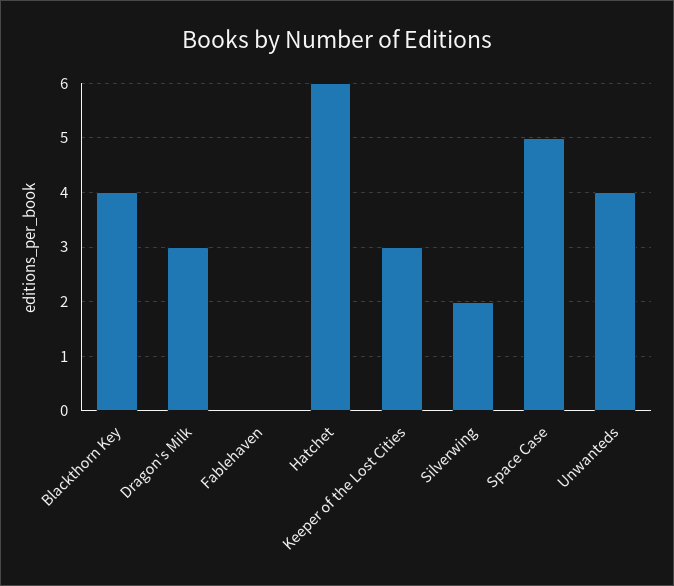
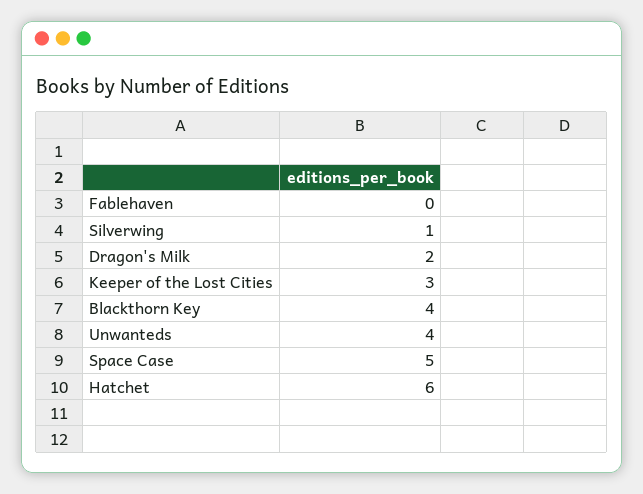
  {
    "Blackthorn Key": 4,
-   "Dragon's Milk": 3,
+   "Dragon's Milk": 2,
    "Fablehaven": 0,
    "Hatchet": 6,
    "Keeper of the Lost Cities": 3,
-   "Silverwing": 2,
+   "Silverwing": 1,
    "Space Case": 5,
    "Unwanteds": 4
  }

